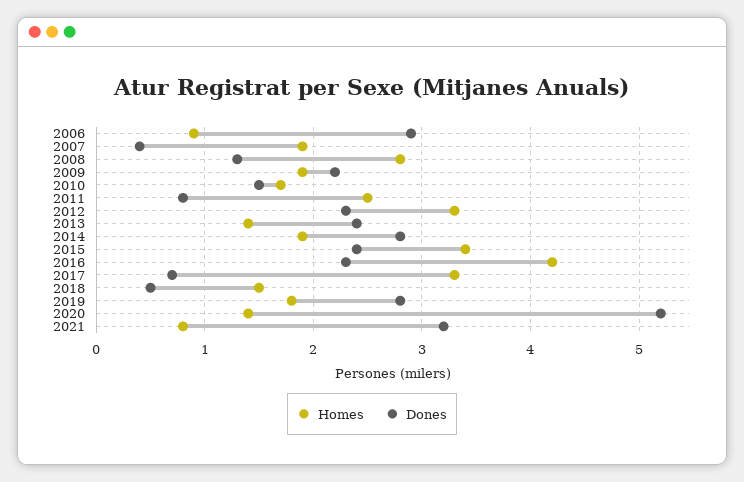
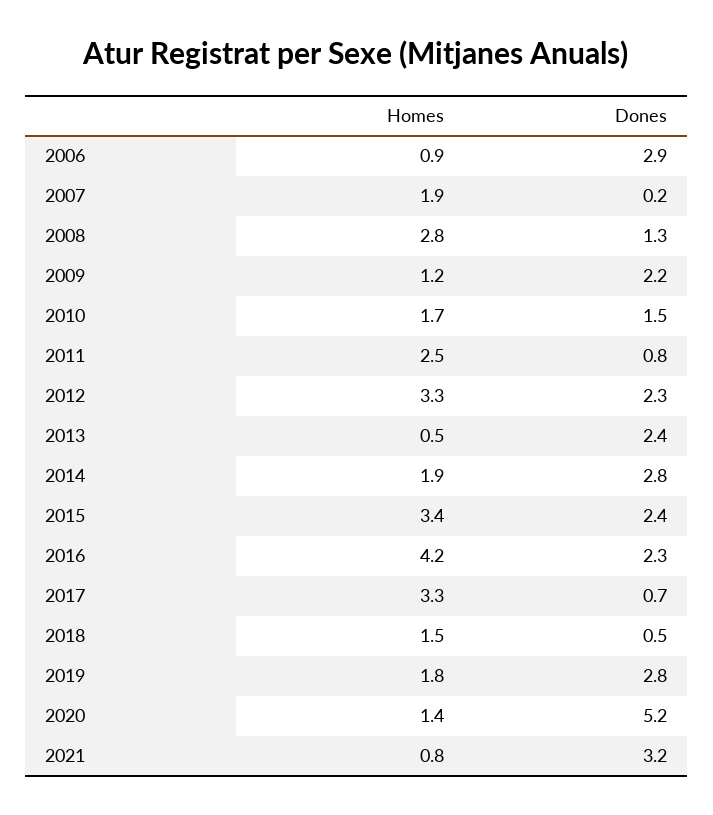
  {
    "Homes": {
      "2006": 0.9,
      "2007": 1.9,
      "2008": 2.8,
-     "2009": 1.9,
+     "2009": 1.2,
      "2010": 1.7,
      "2011": 2.5,
      "2012": 3.3,
-     "2013": 1.4,
+     "2013": 0.5,
      "2014": 1.9,
      "2015": 3.4,
      "2016": 4.2,
      "2017": 3.3,
      "2018": 1.5,
      "2019": 1.8,
      "2020": 1.4,
      "2021": 0.8
    },
    "Dones": {
      "2006": 2.9,
-     "2007": 0.4,
+     "2007": 0.2,
      "2008": 1.3,
      "2009": 2.2,
      "2010": 1.5,
      "2011": 0.8,
      "2012": 2.3,
      "2013": 2.4,
      "2014": 2.8,
      "2015": 2.4,
      "2016": 2.3,
      "2017": 0.7,
      "2018": 0.5,
      "2019": 2.8,
      "2020": 5.2,
      "2021": 3.2
    }
  }

